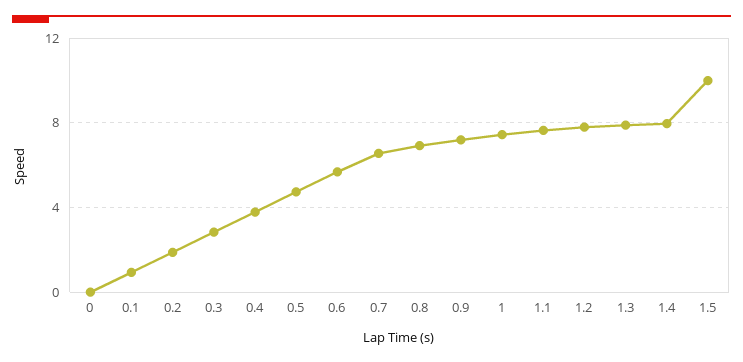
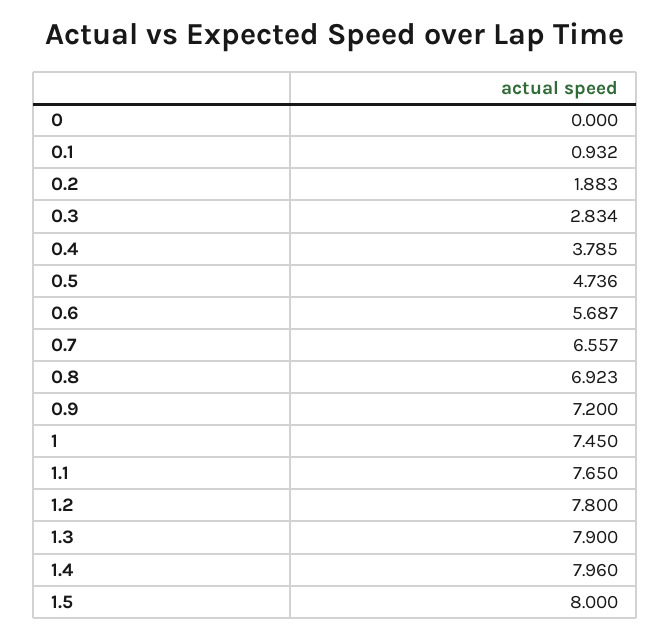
  {
    "0": 0,
    "0.1": 0.932,
    "0.2": 1.883,
    "0.3": 2.834,
    "0.4": 3.785,
    "0.5": 4.736,
    "0.6": 5.687,
    "0.7": 6.557,
    "0.8": 6.923,
    "0.9": 7.2,
    "1": 7.45,
    "1.1": 7.65,
    "1.2": 7.8,
    "1.3": 7.9,
    "1.4": 7.96,
-   "1.5": 10
+   "1.5": 8
  }

